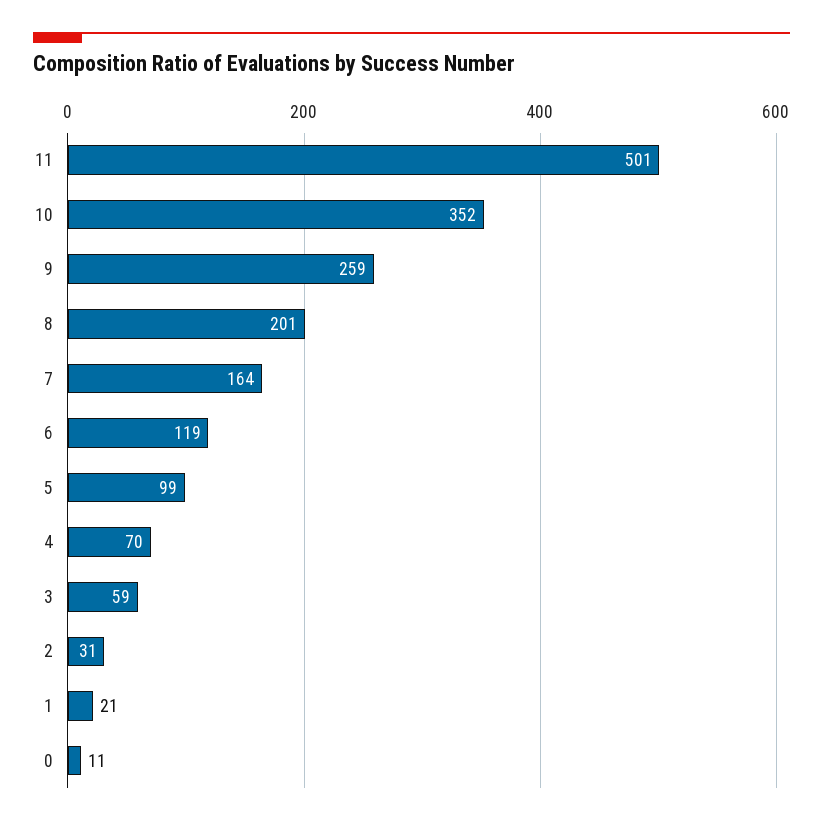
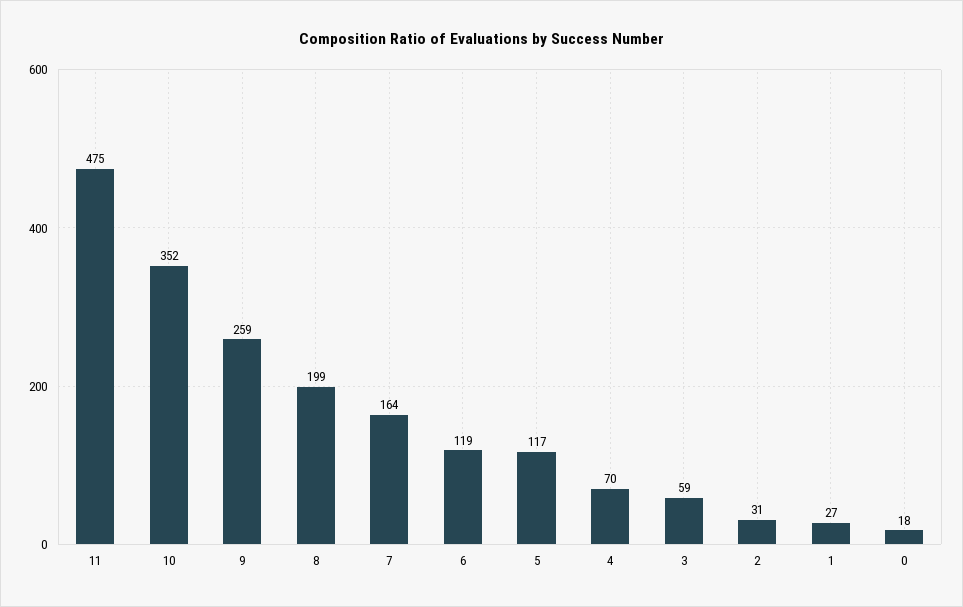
  {
-   "11": 501,
+   "11": 475,
    "10": 352,
    "9": 259,
-   "8": 201,
+   "8": 199,
    "7": 164,
    "6": 119,
-   "5": 99,
+   "5": 117,
    "4": 70,
    "3": 59,
    "2": 31,
-   "1": 21,
+   "1": 27,
-   "0": 11
+   "0": 18
  }

